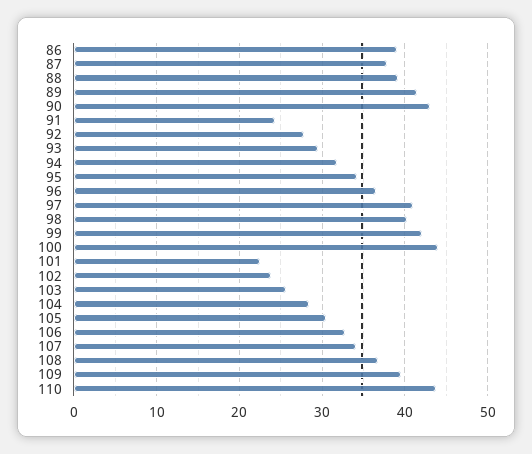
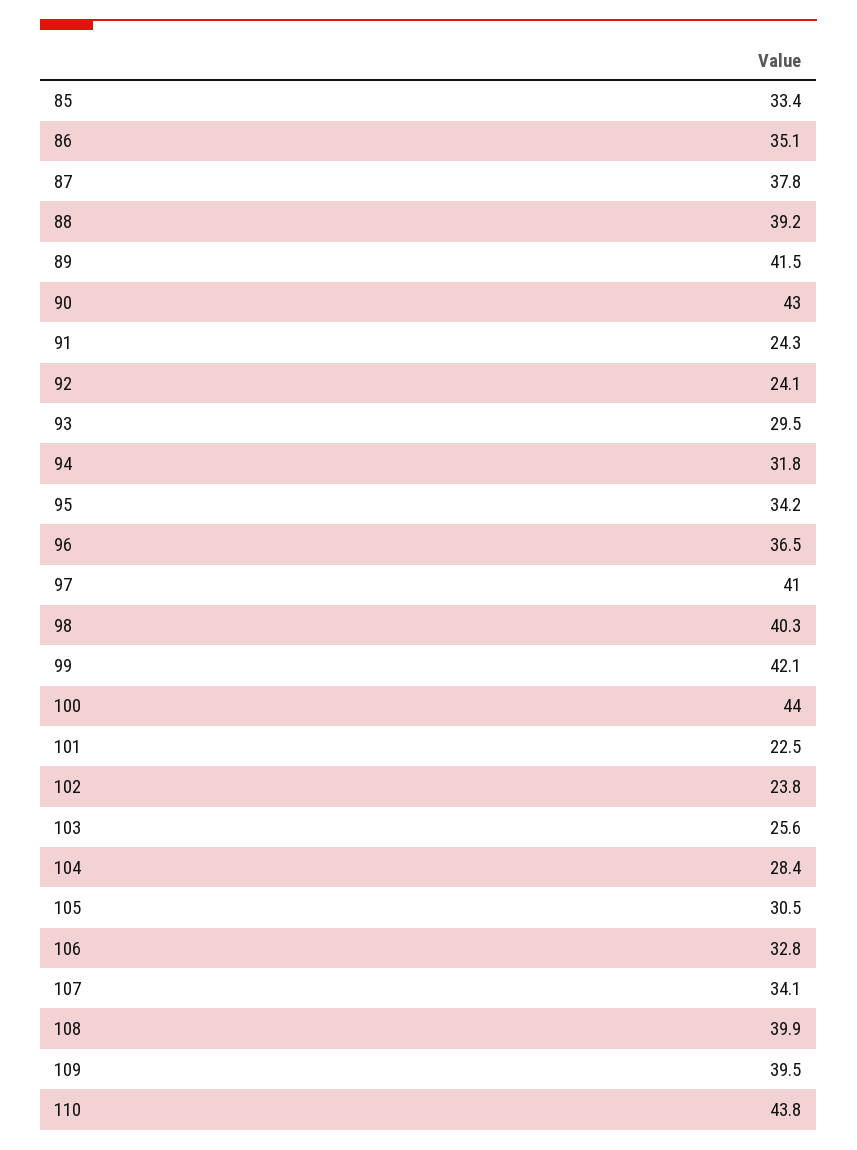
  {
-   "86": 39,
+   "86": 35.1,
    "87": 37.8,
    "88": 39.2,
    "89": 41.5,
    "90": 43,
    "91": 24.3,
-   "92": 28,
+   "92": 24.1,
    "93": 29.5,
    "94": 31.8,
    "95": 34.2,
    "96": 36.5,
    "97": 41,
    "98": 40.3,
    "99": 42.1,
    "100": 44,
    "101": 22.5,
    "102": 23.8,
    "103": 25.6,
    "104": 28.4,
    "105": 30.5,
    "106": 32.8,
    "107": 34.1,
-   "108": 37,
+   "108": 39.9,
    "109": 39.5,
-   "110": 43.8
+   "110": 43.8,
+   "85": 33.4
  }

